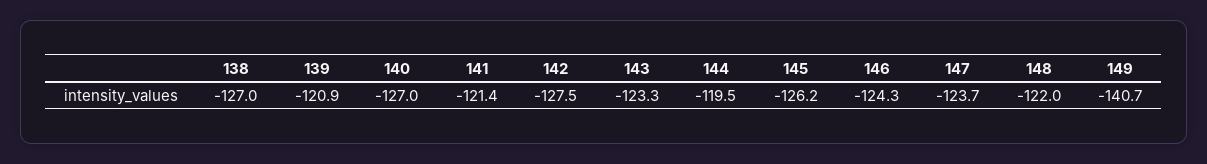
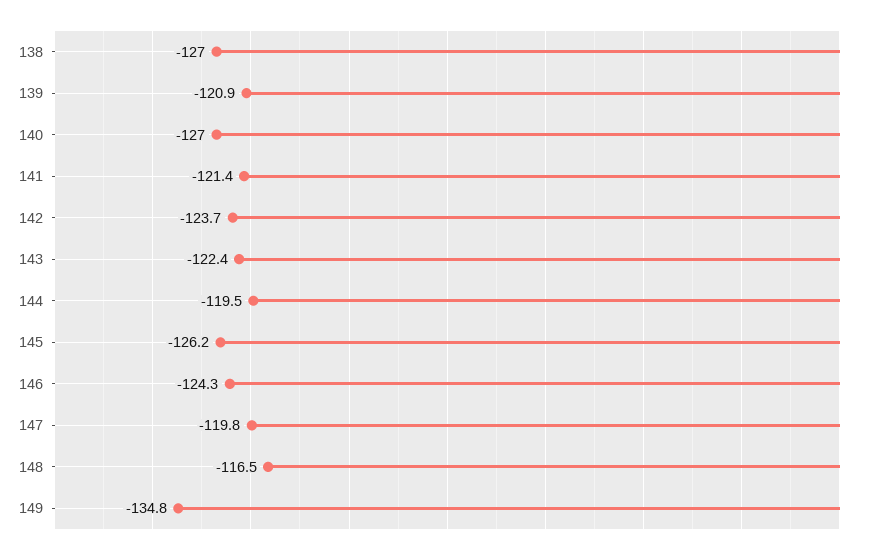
  {
    "138": -127,
    "139": -120.9,
    "140": -127,
    "141": -121.4,
-   "142": -127.5,
+   "142": -123.7,
-   "143": -123.3,
+   "143": -122.4,
    "144": -119.5,
    "145": -126.2,
    "146": -124.3,
-   "147": -123.7,
+   "147": -119.8,
-   "148": -122,
+   "148": -116.5,
-   "149": -140.7
+   "149": -134.8
  }

